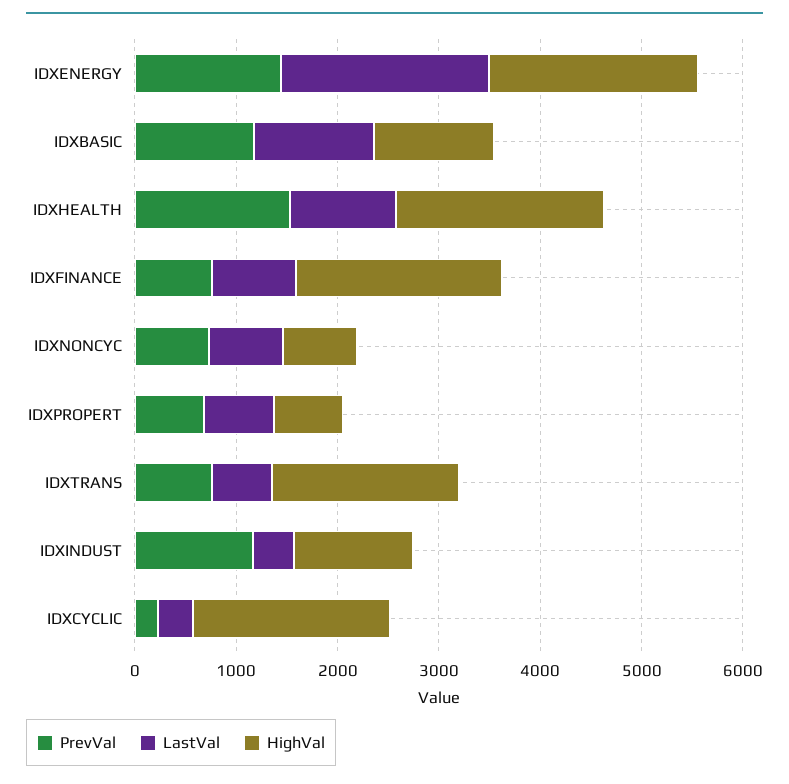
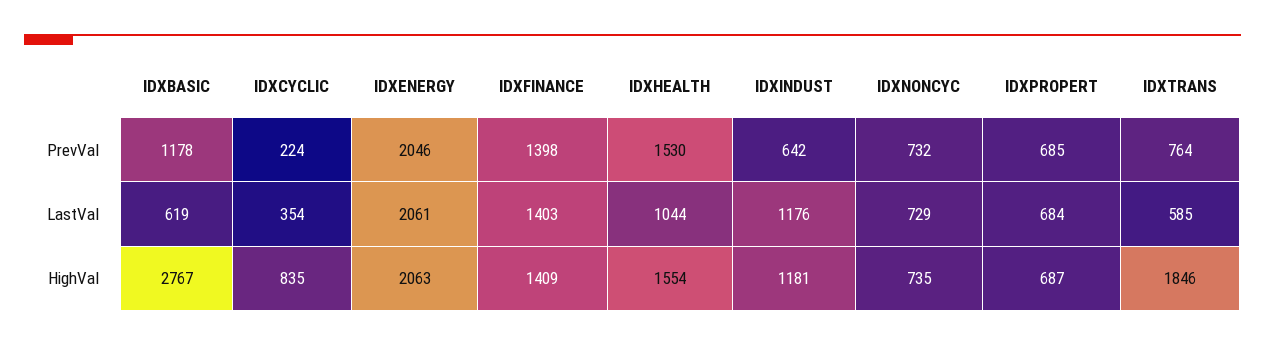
  {
    "PrevVal": {
-     "IDXENERGY": 1400,
+     "IDXENERGY": 2046,
      "IDXBASIC": 1178,
      "IDXHEALTH": 1530,
-     "IDXFINANCE": 800,
+     "IDXFINANCE": 1398,
      "IDXNONCYC": 732,
      "IDXPROPERT": 685,
      "IDXTRANS": 764,
-     "IDXINDUST": 1200,
+     "IDXINDUST": 642,
      "IDXCYCLIC": 224
    },
    "LastVal": {
      "IDXENERGY": 2061,
-     "IDXBASIC": 1200,
+     "IDXBASIC": 619,
      "IDXHEALTH": 1044,
-     "IDXFINANCE": 800,
+     "IDXFINANCE": 1403,
      "IDXNONCYC": 729,
      "IDXPROPERT": 684,
      "IDXTRANS": 585,
-     "IDXINDUST": 400,
+     "IDXINDUST": 1176,
      "IDXCYCLIC": 354
    },
    "HighVal": {
      "IDXENERGY": 2063,
-     "IDXBASIC": 1200,
+     "IDXBASIC": 2767,
-     "IDXHEALTH": 2000,
+     "IDXHEALTH": 1554,
-     "IDXFINANCE": 2000,
+     "IDXFINANCE": 1409,
      "IDXNONCYC": 735,
      "IDXPROPERT": 687,
      "IDXTRANS": 1846,
      "IDXINDUST": 1181,
-     "IDXCYCLIC": 2000
+     "IDXCYCLIC": 835
    }
  }

